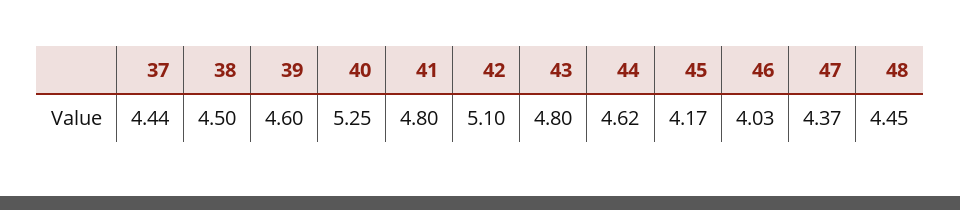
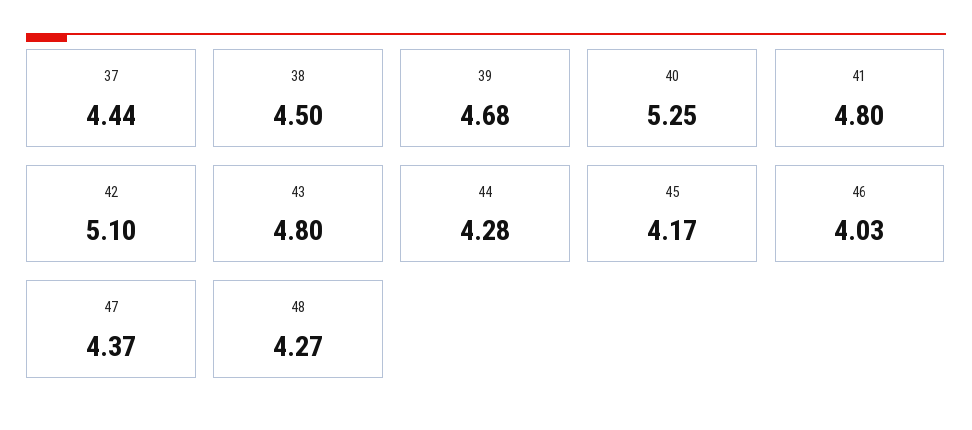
  {
    "37": 4.44,
    "38": 4.5,
-   "39": 4.6,
+   "39": 4.68,
    "40": 5.25,
    "41": 4.8,
    "42": 5.1,
    "43": 4.8,
-   "44": 4.62,
+   "44": 4.28,
    "45": 4.17,
    "46": 4.03,
    "47": 4.37,
-   "48": 4.45
+   "48": 4.27
  }

